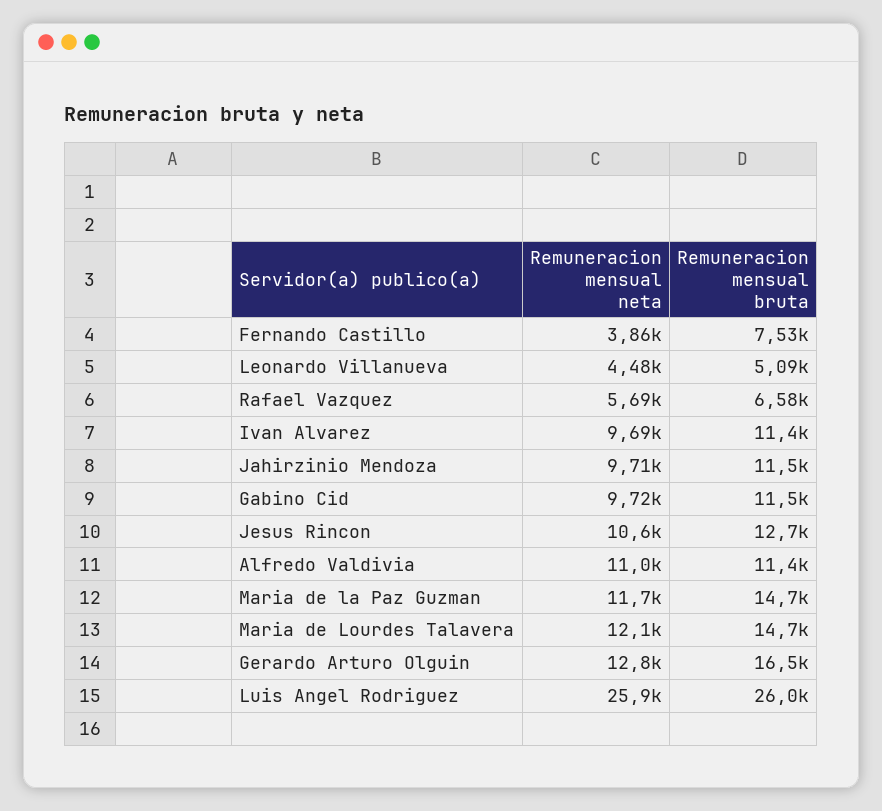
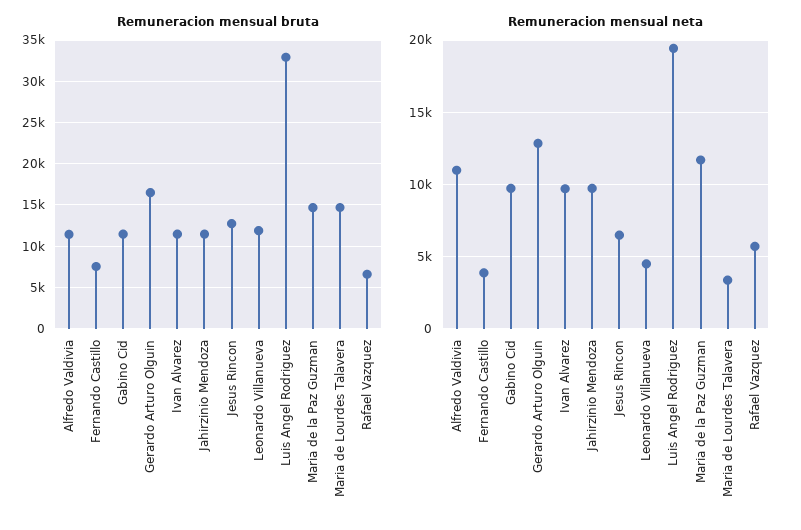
  {
    "Remuneracion mensual neta": {
      "Fernando Castillo": 3860,
      "Leonardo Villanueva": 4480,
      "Rafael Vazquez": 5690,
      "Ivan Alvarez": 9690,
      "Jahirzinio Mendoza": 9710,
      "Gabino Cid": 9720,
-     "Jesus Rincon": 10600,
+     "Jesus Rincon": 6500,
      "Alfredo Valdivia": 11000,
      "Maria de la Paz Guzman": 11700,
-     "Maria de Lourdes Talavera": 12100,
+     "Maria de Lourdes Talavera": 3500,
      "Gerardo Arturo Olguin": 12800,
-     "Luis Angel Rodriguez": 25900
+     "Luis Angel Rodriguez": 19500
    },
    "Remuneracion mensual bruta": {
      "Fernando Castillo": 7530,
-     "Leonardo Villanueva": 5090,
+     "Leonardo Villanueva": 12000,
      "Rafael Vazquez": 6580,
      "Ivan Alvarez": 11400,
      "Jahirzinio Mendoza": 11500,
      "Gabino Cid": 11500,
      "Jesus Rincon": 12700,
      "Alfredo Valdivia": 11400,
      "Maria de la Paz Guzman": 14700,
      "Maria de Lourdes Talavera": 14700,
      "Gerardo Arturo Olguin": 16500,
-     "Luis Angel Rodriguez": 26000
+     "Luis Angel Rodriguez": 33000
    }
  }

